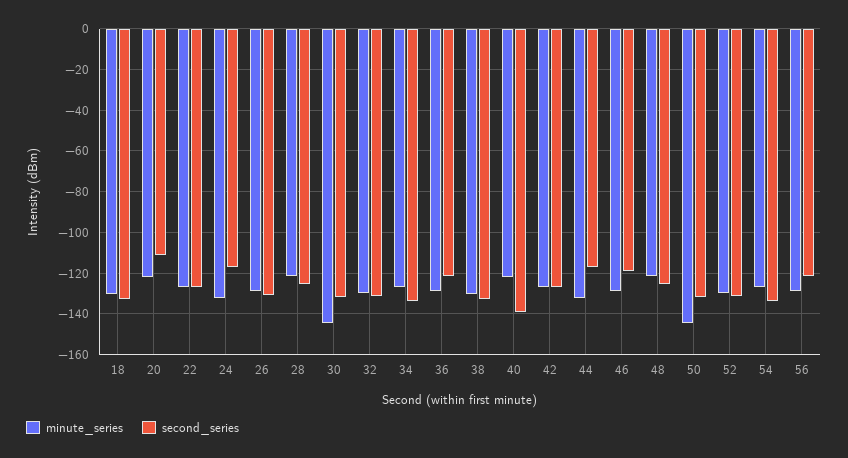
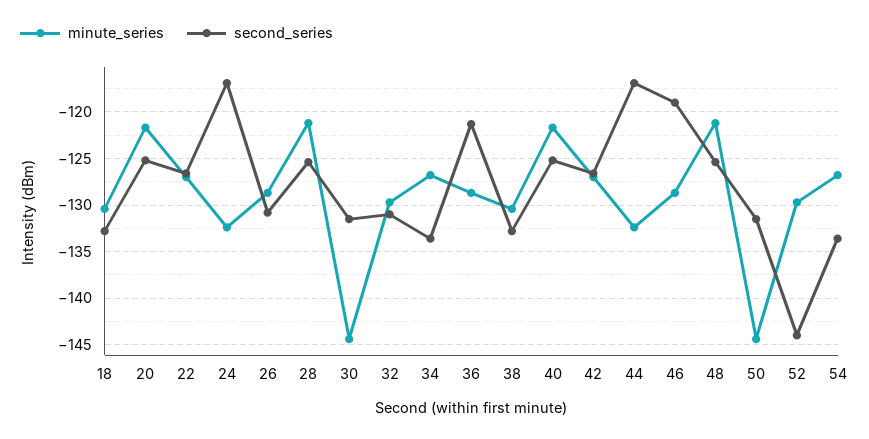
  {
    "minute_series": {
      "18": -130,
      "20": -122,
      "22": -127,
      "24": -132,
      "26": -129,
      "28": -121,
      "30": -144,
      "32": -130,
      "34": -127,
      "36": -129,
      "38": -130,
      "40": -122,
      "42": -127,
      "44": -132,
      "46": -129,
      "48": -121,
      "50": -144,
      "52": -130,
-     "54": -127,
+     "54": -127
-     "56": -130
    },
    "second_series": {
      "18": -133,
-     "20": -110,
+     "20": -125,
      "22": -127,
      "24": -117,
      "26": -131,
      "28": -125,
      "30": -132,
      "32": -131,
      "34": -134,
      "36": -121,
      "38": -133,
-     "40": -140,
+     "40": -125,
      "42": -127,
      "44": -117,
      "46": -119,
      "48": -125,
      "50": -132,
-     "52": -130,
+     "52": -144,
-     "54": -134,
+     "54": -134
-     "56": -120
    }
  }

